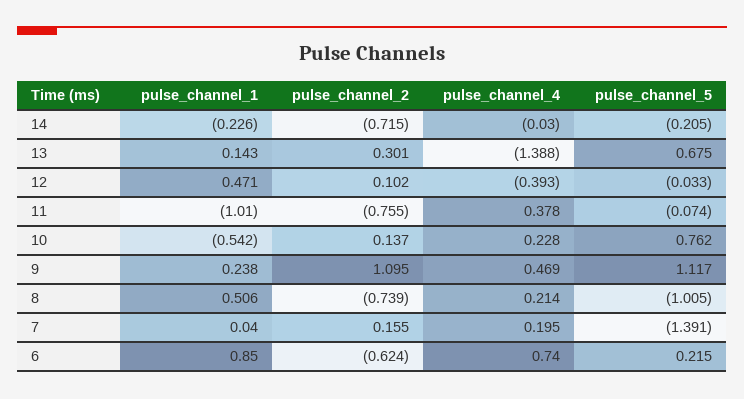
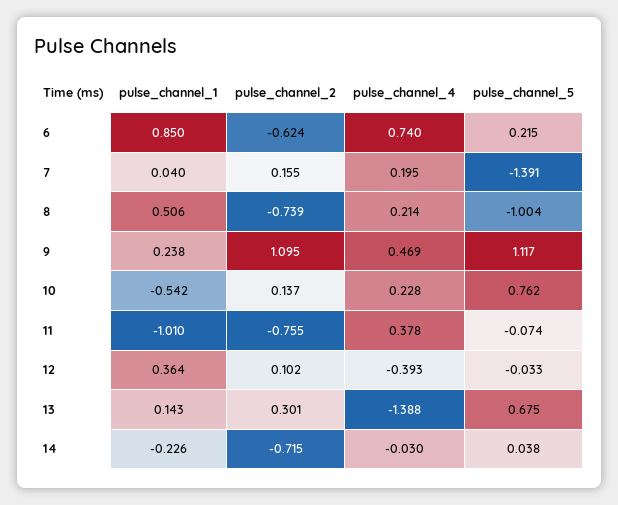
  {
    "pulse_channel_1": {
      "14": -0.226,
      "13": 0.143,
-     "12": 0.471,
+     "12": 0.364,
      "11": -1.01,
      "10": -0.542,
      "9": 0.238,
      "8": 0.506,
      "7": 0.04,
      "6": 0.85
    },
    "pulse_channel_2": {
      "14": -0.715,
      "13": 0.301,
      "12": 0.102,
      "11": -0.755,
      "10": 0.137,
      "9": 1.095,
      "8": -0.739,
      "7": 0.155,
      "6": -0.624
    },
    "pulse_channel_4": {
      "14": -0.03,
      "13": -1.388,
      "12": -0.393,
      "11": 0.378,
      "10": 0.228,
      "9": 0.469,
      "8": 0.214,
      "7": 0.195,
      "6": 0.74
    },
    "pulse_channel_5": {
-     "14": -0.205,
+     "14": 0.038,
      "13": 0.675,
      "12": -0.033,
      "11": -0.074,
      "10": 0.762,
      "9": 1.117,
-     "8": -1.005,
+     "8": -1.004,
      "7": -1.391,
      "6": 0.215
    }
  }

